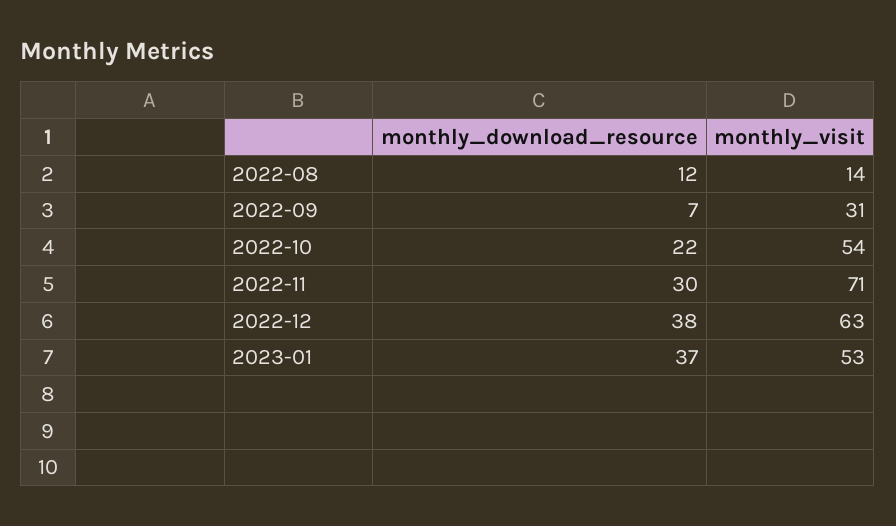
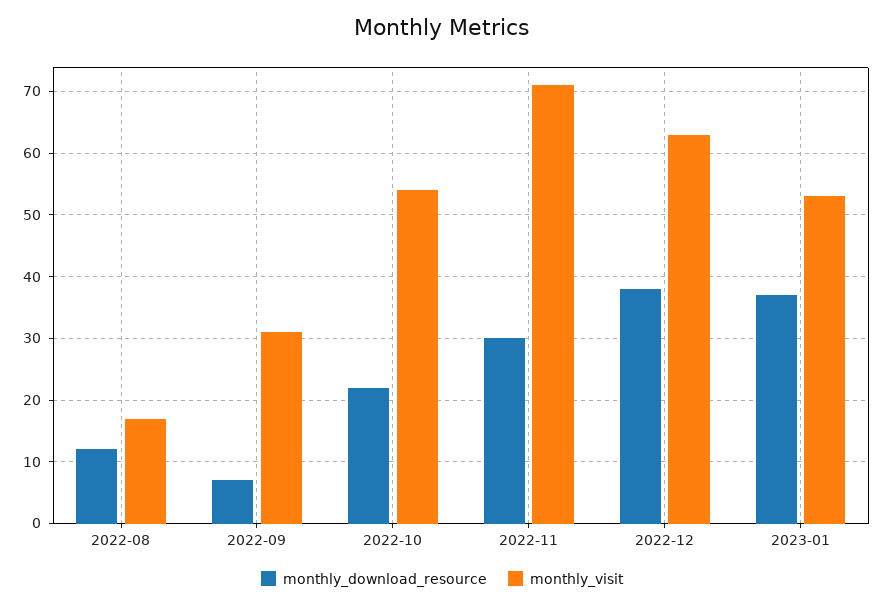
  {
    "monthly_download_resource": {
      "2022-08": 12,
      "2022-09": 7,
      "2022-10": 22,
      "2022-11": 30,
      "2022-12": 38,
      "2023-01": 37
    },
    "monthly_visit": {
-     "2022-08": 14,
+     "2022-08": 17,
      "2022-09": 31,
      "2022-10": 54,
      "2022-11": 71,
      "2022-12": 63,
      "2023-01": 53
    }
  }

